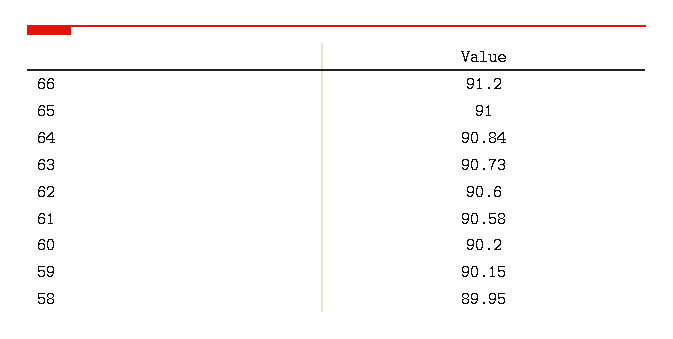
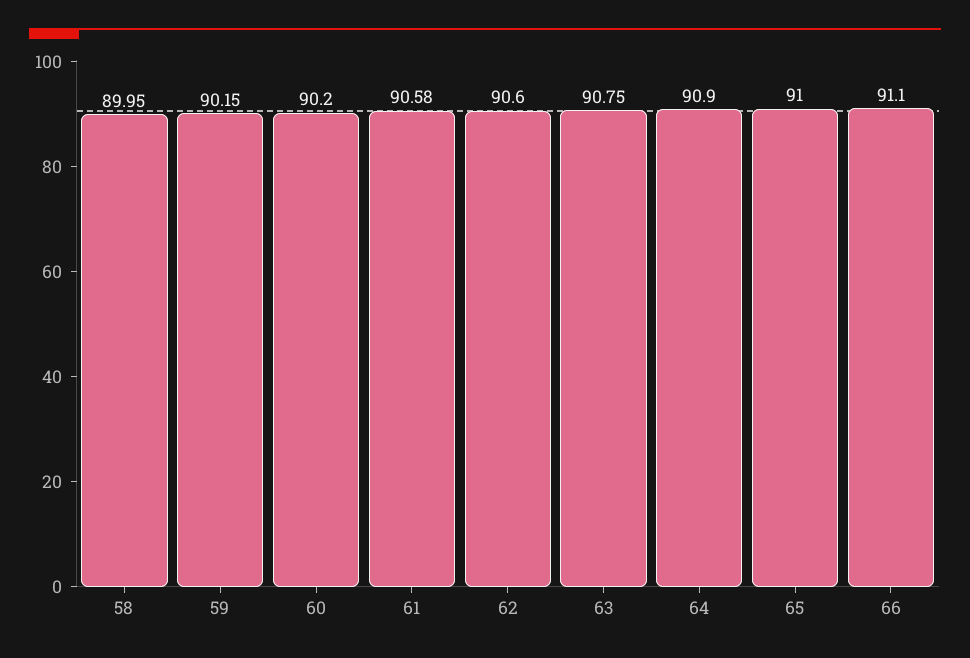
  {
-   "66": 91.2,
+   "66": 91.1,
    "65": 91,
-   "64": 90.84,
+   "64": 90.9,
-   "63": 90.73,
+   "63": 90.75,
    "62": 90.6,
    "61": 90.58,
    "60": 90.2,
    "59": 90.15,
    "58": 89.95
  }

